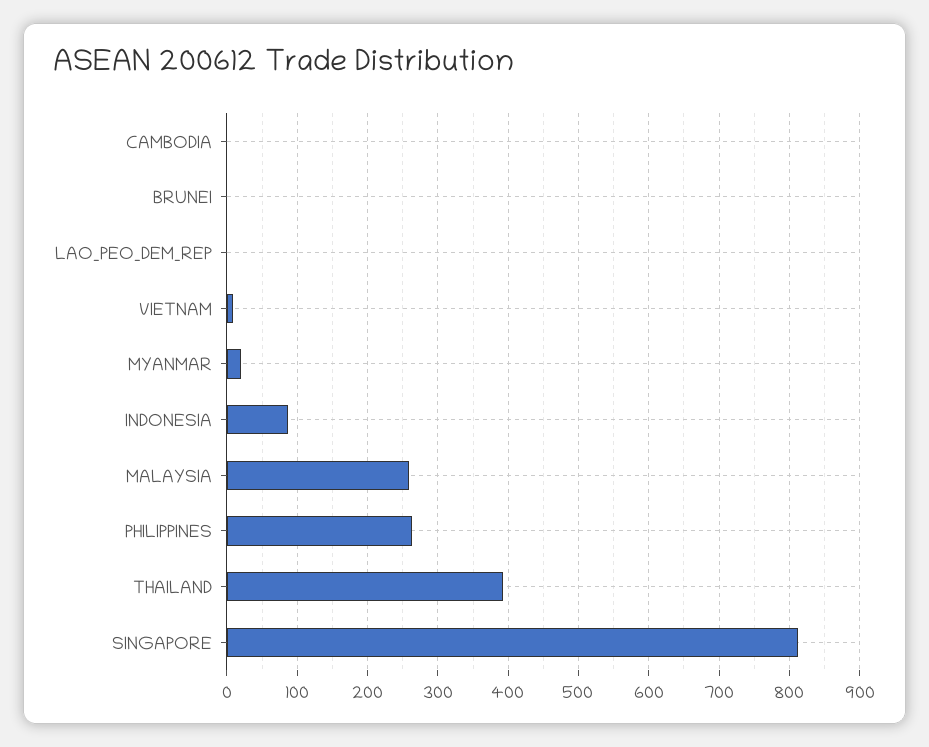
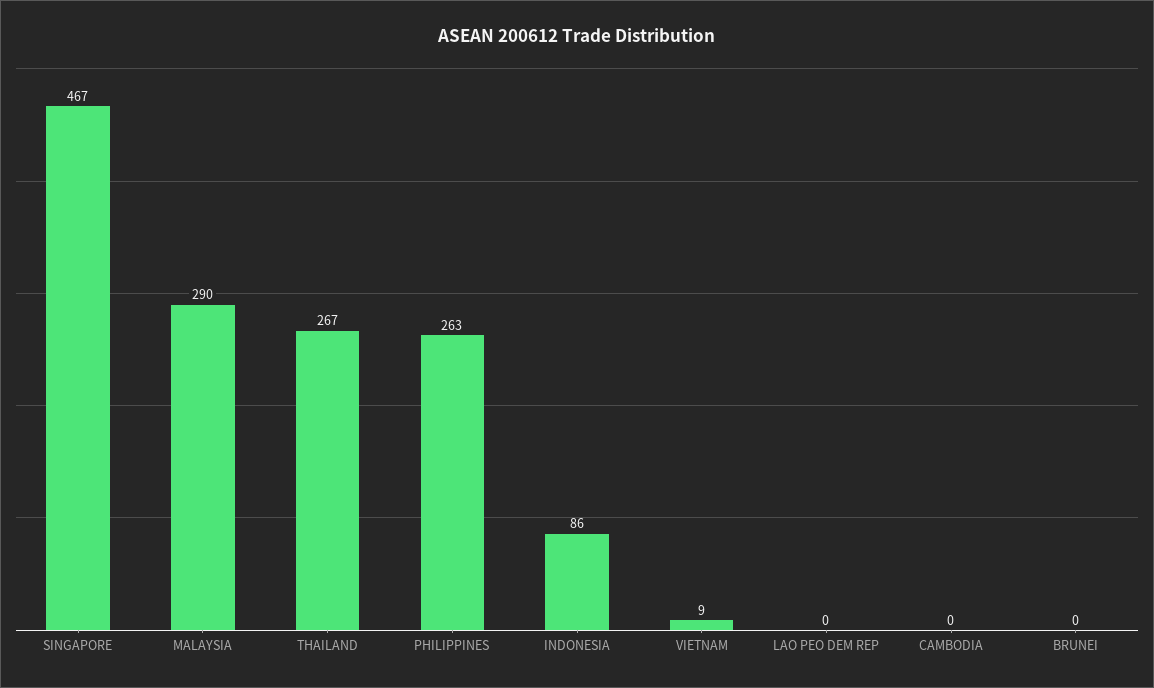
  {
    "CAMBODIA": 0,
    "BRUNEI": 0,
    "LAO_PEO_DEM_REP": 0,
    "VIETNAM": 9,
-   "MYANMAR": 20,
    "INDONESIA": 86,
-   "MALAYSIA": 260,
+   "MALAYSIA": 290,
    "PHILIPPINES": 263,
-   "THAILAND": 390,
+   "THAILAND": 267,
-   "SINGAPORE": 810
+   "SINGAPORE": 467
  }

